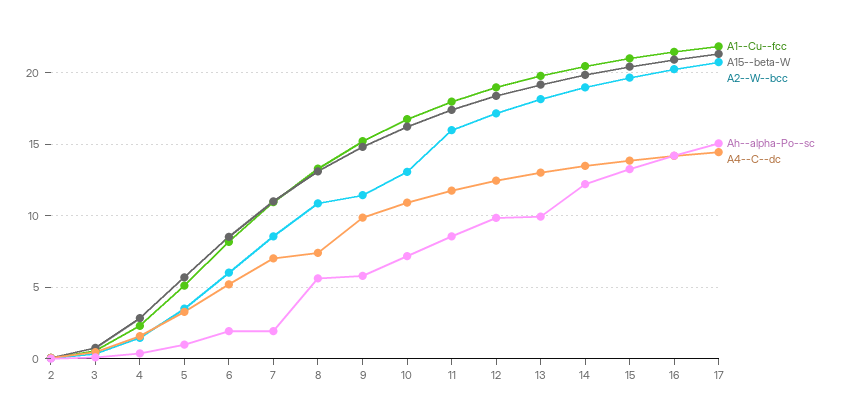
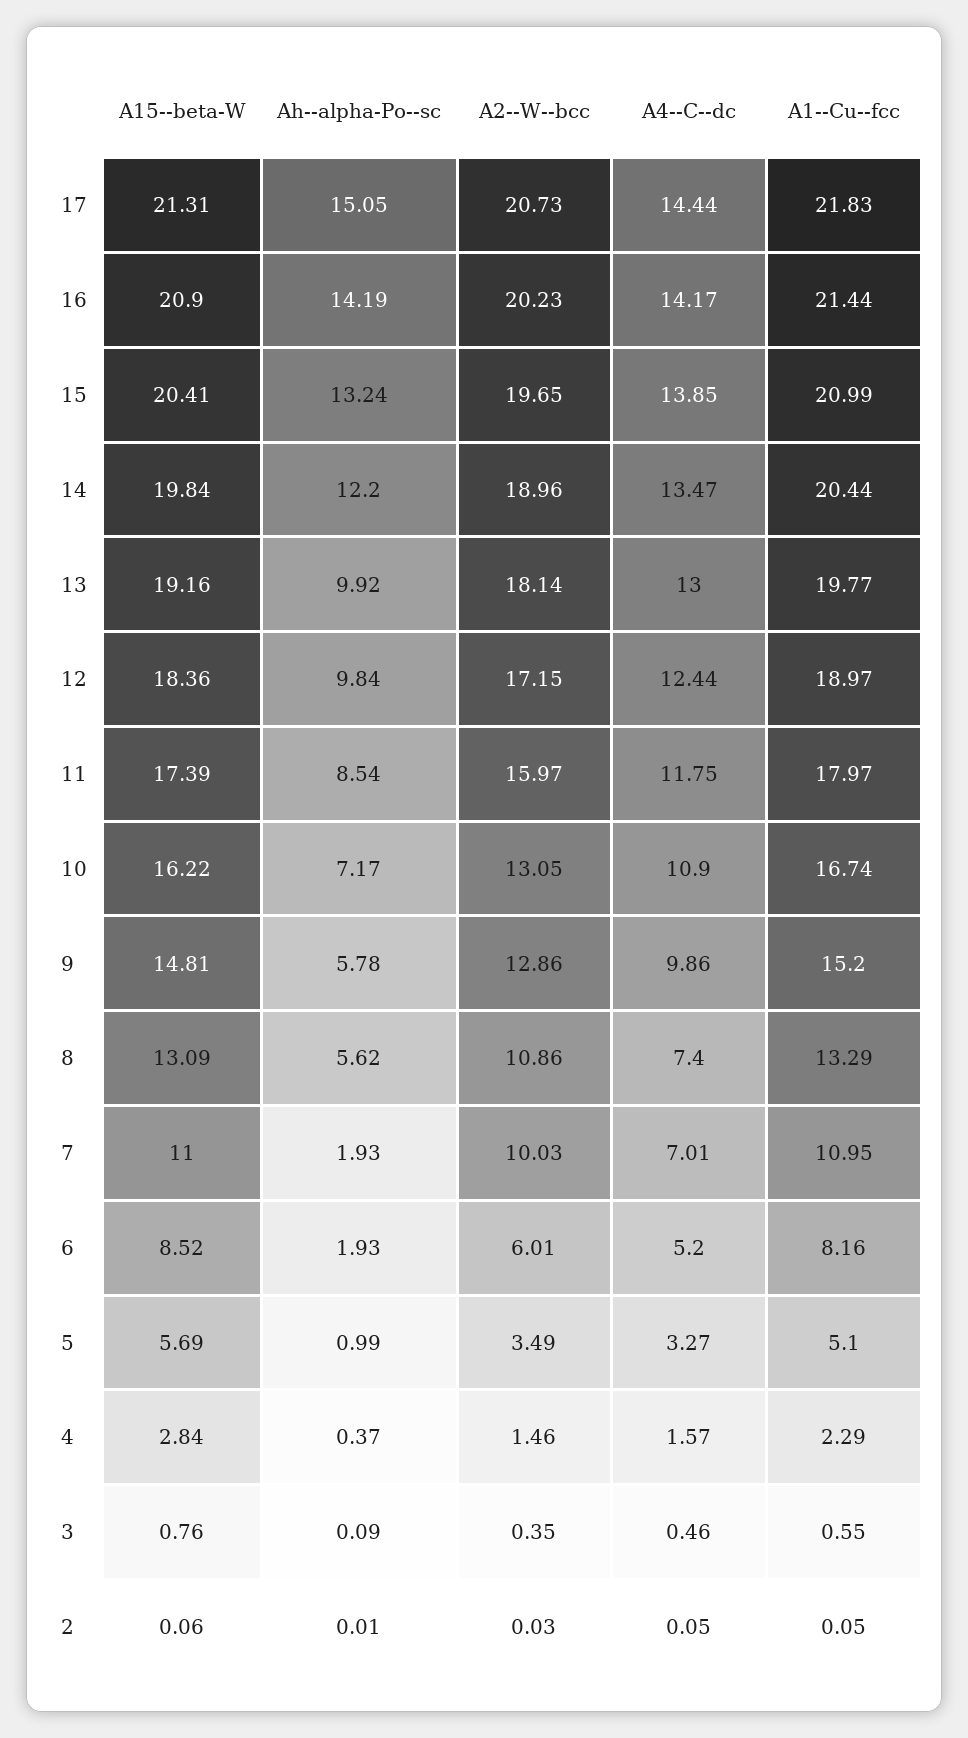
  {
    "A1--Cu--fcc": {
      "2": 0.05,
      "3": 0.55,
      "4": 2.29,
      "5": 5.1,
      "6": 8.16,
      "7": 10.95,
      "8": 13.29,
      "9": 15.2,
      "10": 16.74,
      "11": 17.97,
      "12": 18.97,
      "13": 19.77,
      "14": 20.44,
      "15": 20.99,
      "16": 21.44,
      "17": 21.83
    },
    "A15--beta-W": {
      "2": 0.06,
      "3": 0.76,
      "4": 2.84,
      "5": 5.69,
      "6": 8.52,
      "7": 11,
      "8": 13.09,
      "9": 14.81,
      "10": 16.22,
      "11": 17.39,
      "12": 18.36,
      "13": 19.16,
      "14": 19.84,
      "15": 20.41,
      "16": 20.9,
      "17": 21.31
    },
    "A2--W--bcc": {
      "2": 0.03,
      "3": 0.35,
      "4": 1.46,
      "5": 3.49,
      "6": 6.01,
-     "7": 8.5,
+     "7": 10.03,
      "8": 10.86,
-     "9": 11.5,
+     "9": 12.86,
      "10": 13.05,
      "11": 15.97,
      "12": 17.15,
      "13": 18.14,
      "14": 18.96,
      "15": 19.65,
      "16": 20.23,
      "17": 20.73
    },
    "Ah--alpha-Po--sc": {
      "2": 0.01,
      "3": 0.09,
      "4": 0.37,
      "5": 0.99,
      "6": 1.93,
      "7": 1.93,
      "8": 5.62,
      "9": 5.78,
      "10": 7.17,
      "11": 8.54,
      "12": 9.84,
      "13": 9.92,
      "14": 12.2,
      "15": 13.24,
      "16": 14.19,
      "17": 15.05
    },
    "A4--C--dc": {
      "2": 0.05,
      "3": 0.46,
      "4": 1.57,
      "5": 3.27,
      "6": 5.2,
      "7": 7.01,
      "8": 7.4,
      "9": 9.86,
      "10": 10.9,
      "11": 11.75,
      "12": 12.44,
      "13": 13,
      "14": 13.47,
      "15": 13.85,
      "16": 14.17,
      "17": 14.44
    }
  }

